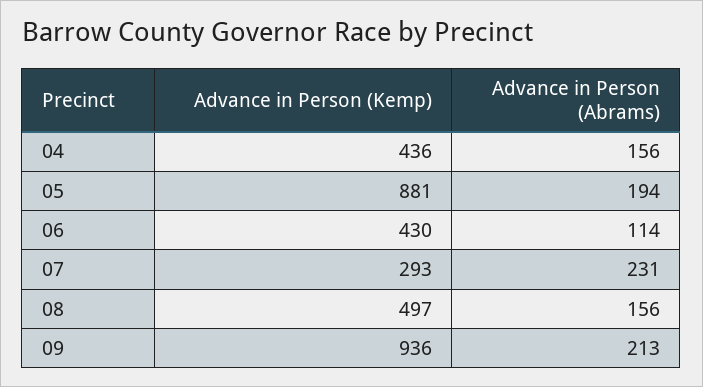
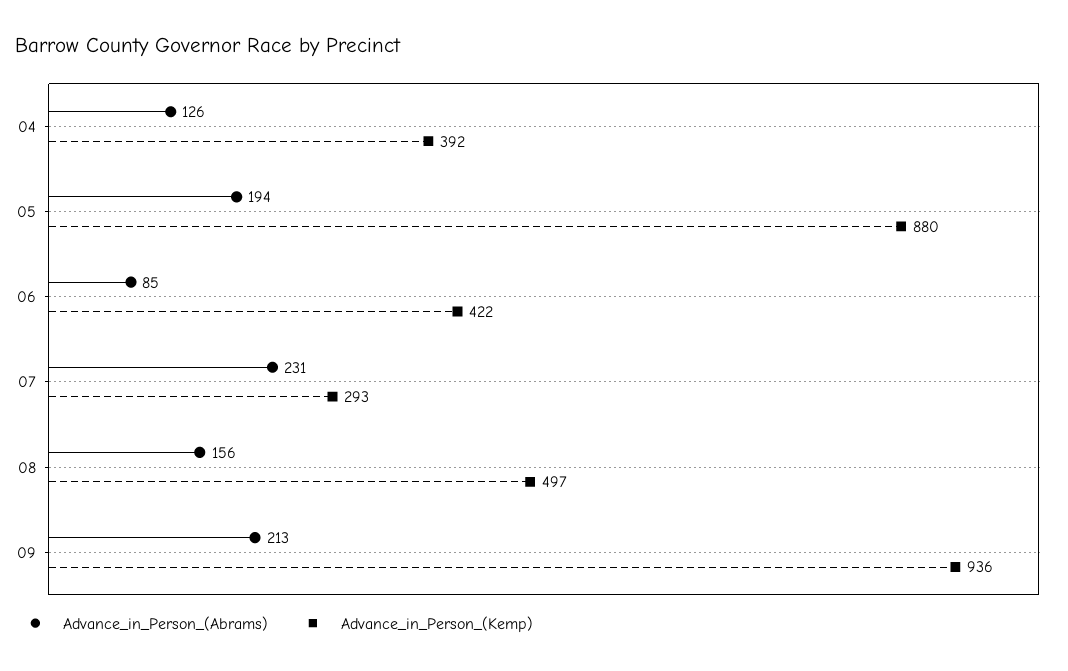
  {
    "Advance in Person (Kemp)": {
-     "04": 436,
+     "04": 392,
-     "05": 881,
+     "05": 880,
-     "06": 430,
+     "06": 422,
      "07": 293,
      "08": 497,
      "09": 936
    },
    "Advance in Person (Abrams)": {
-     "04": 156,
+     "04": 126,
      "05": 194,
-     "06": 114,
+     "06": 85,
      "07": 231,
      "08": 156,
      "09": 213
    }
  }

